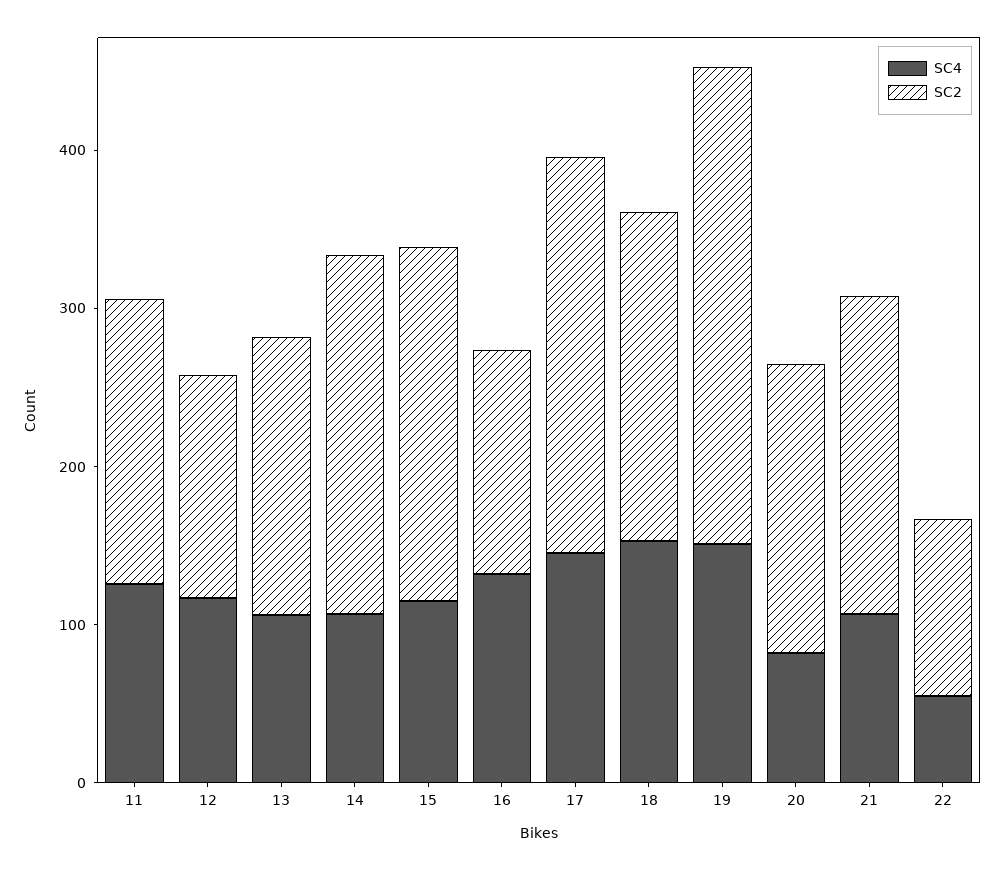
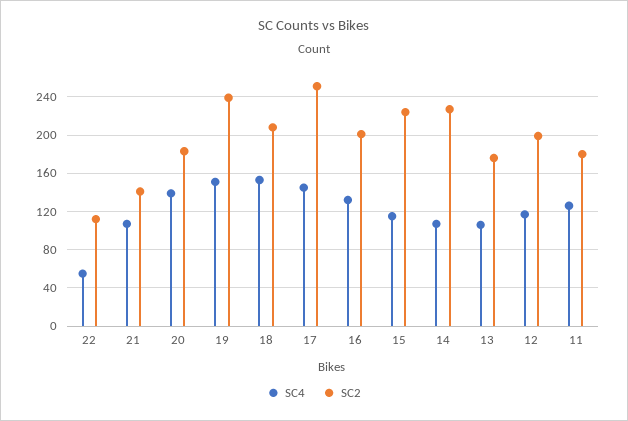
  {
    "SC4": {
      "11": 130,
      "12": 120,
      "13": 110,
      "14": 110,
      "15": 120,
      "16": 130,
      "17": 150,
      "18": 150,
      "19": 150,
-     "20": 80,
+     "20": 140,
      "21": 110,
      "22": 60
    },
    "SC2": {
      "11": 180,
-     "12": 140,
+     "12": 200,
      "13": 180,
      "14": 230,
      "15": 220,
-     "16": 140,
+     "16": 200,
      "17": 250,
      "18": 210,
-     "19": 300,
+     "19": 240,
      "20": 180,
-     "21": 200,
+     "21": 140,
      "22": 110
    }
  }

